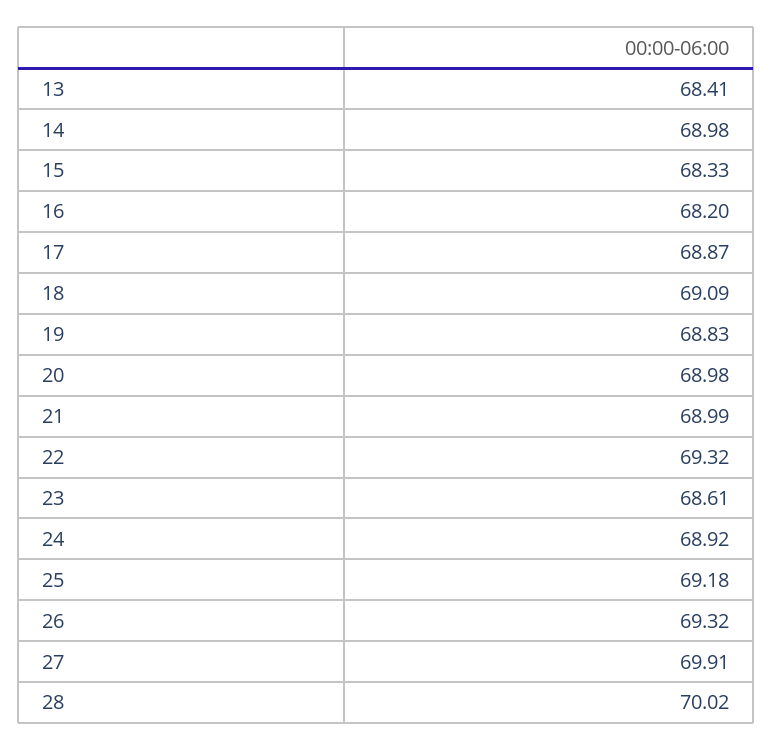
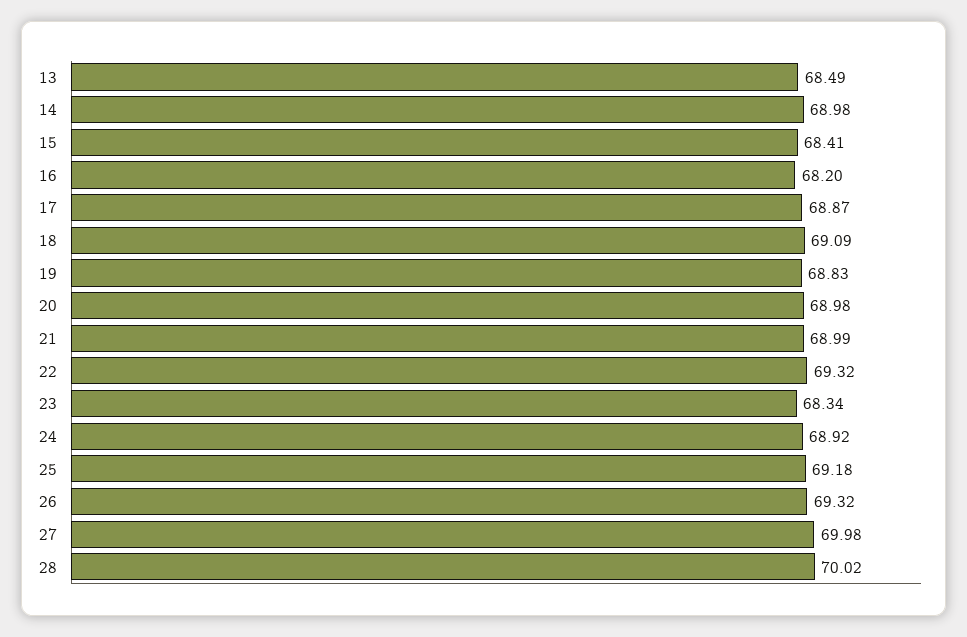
  {
-   "13": 68.41,
+   "13": 68.49,
    "14": 68.98,
-   "15": 68.33,
+   "15": 68.41,
    "16": 68.2,
    "17": 68.87,
    "18": 69.09,
    "19": 68.83,
    "20": 68.98,
    "21": 68.99,
    "22": 69.32,
-   "23": 68.61,
+   "23": 68.34,
    "24": 68.92,
    "25": 69.18,
    "26": 69.32,
-   "27": 69.91,
+   "27": 69.98,
    "28": 70.02
  }

